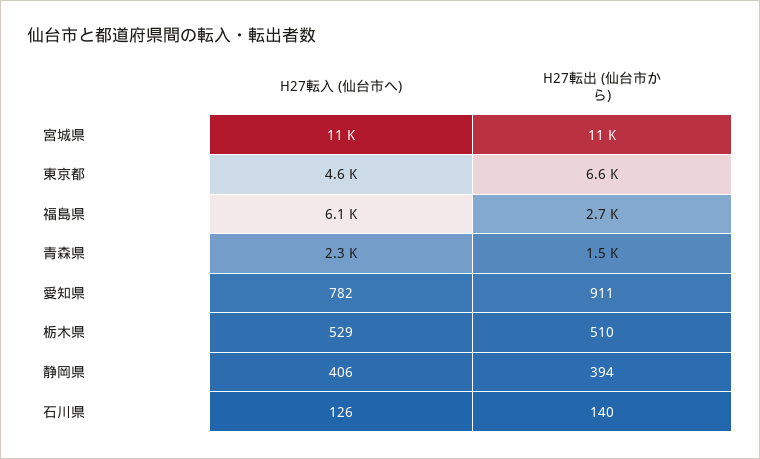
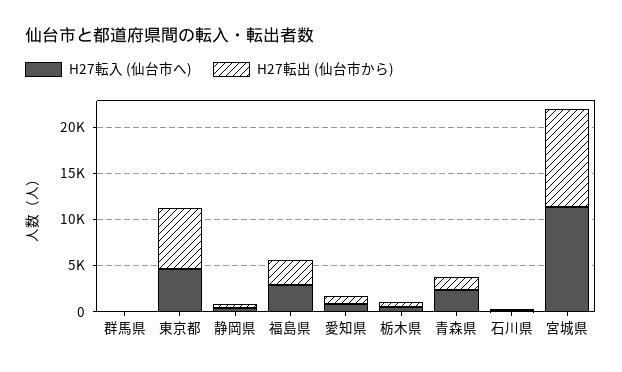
  {
    "H27転入 (仙台市へ)": {
      "宮城県": 11000,
      "東京都": 4600,
-     "福島県": 6100,
+     "福島県": 3000,
      "青森県": 2300,
      "愛知県": 782,
      "栃木県": 529,
      "静岡県": 406,
-     "石川県": 126
+     "石川県": 126,
+     "群馬県": 0
    },
    "H27転出 (仙台市から)": {
      "宮城県": 11000,
      "東京都": 6600,
      "福島県": 2700,
      "青森県": 1500,
      "愛知県": 911,
      "栃木県": 510,
      "静岡県": 394,
-     "石川県": 140
+     "石川県": 140,
+     "群馬県": 0
    }
  }

